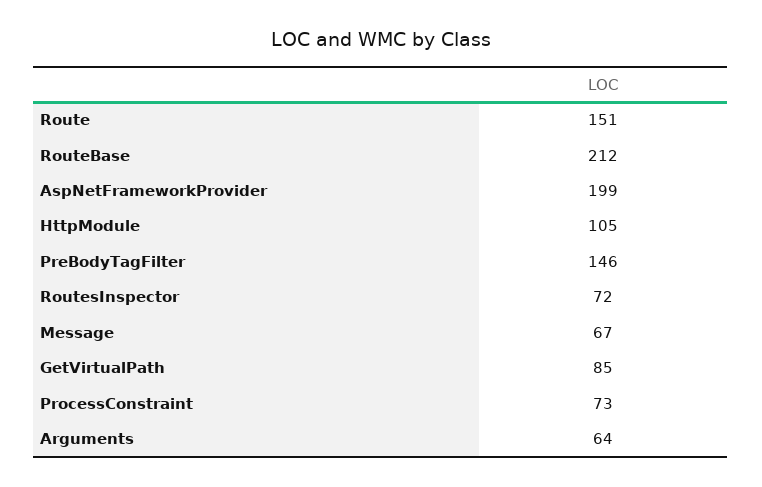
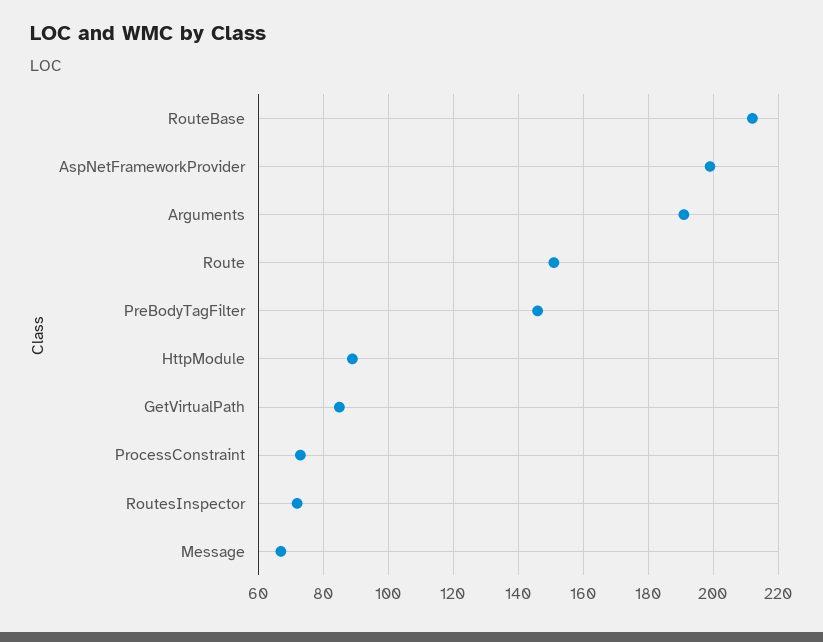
  {
    "Route": 151,
    "RouteBase": 212,
    "AspNetFrameworkProvider": 199,
-   "HttpModule": 105,
+   "HttpModule": 90,
    "PreBodyTagFilter": 146,
    "RoutesInspector": 72,
    "Message": 67,
    "GetVirtualPath": 85,
    "ProcessConstraint": 73,
-   "Arguments": 64
+   "Arguments": 190
  }

